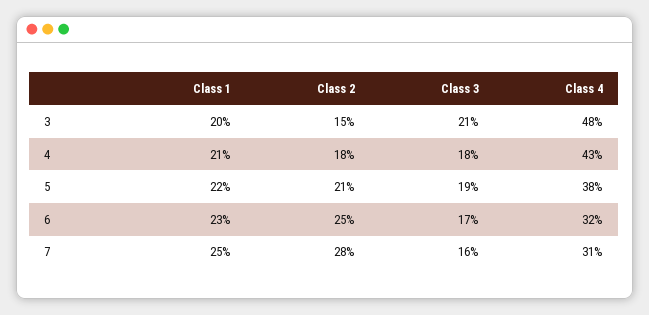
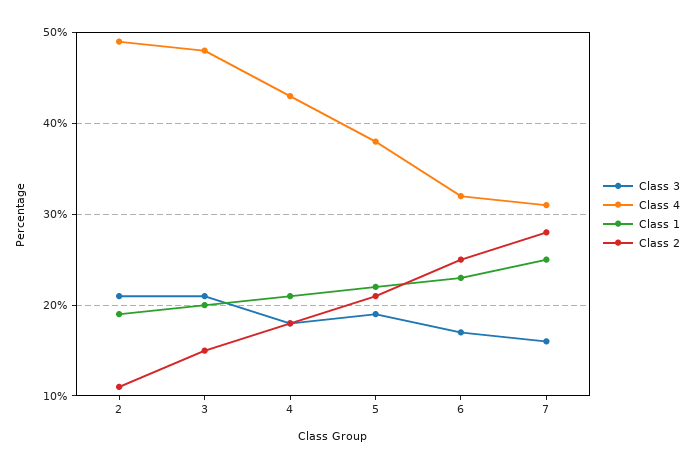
  {
    "Class 1": {
      "3": 20,
      "4": 21,
      "5": 22,
      "6": 23,
-     "7": 25
+     "7": 25,
+     "2": 19
    },
    "Class 2": {
      "3": 15,
      "4": 18,
      "5": 21,
      "6": 25,
-     "7": 28
+     "7": 28,
+     "2": 11
    },
    "Class 3": {
      "3": 21,
      "4": 18,
      "5": 19,
      "6": 17,
-     "7": 16
+     "7": 16,
+     "2": 21
    },
    "Class 4": {
      "3": 48,
      "4": 43,
      "5": 38,
      "6": 32,
-     "7": 31
+     "7": 31,
+     "2": 49
    }
  }

